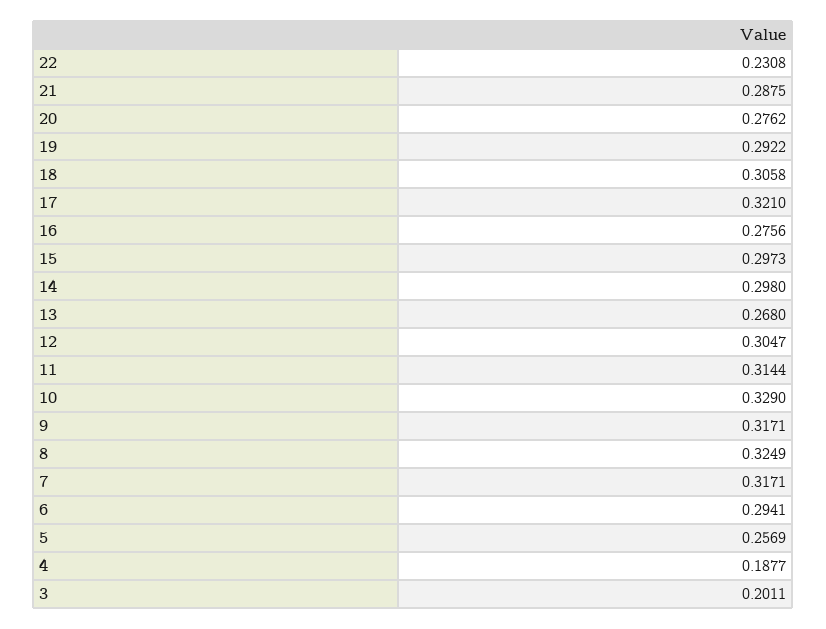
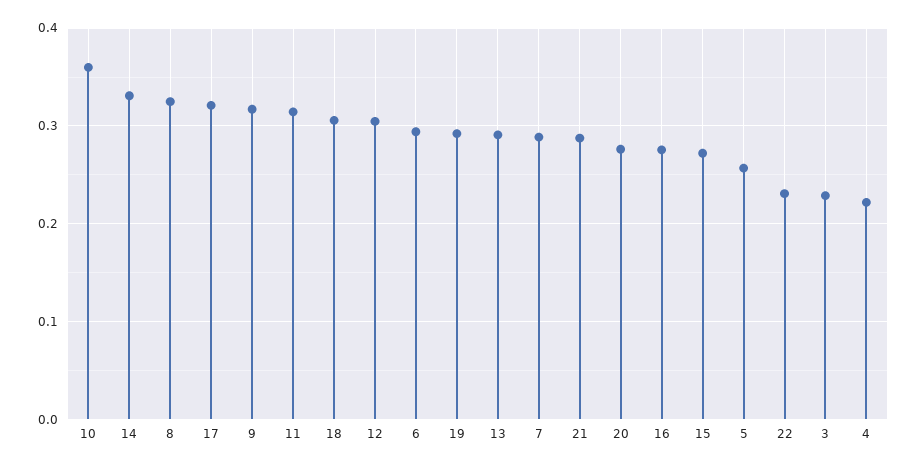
  {
    "22": 0.2308,
    "21": 0.2875,
    "20": 0.2762,
    "19": 0.2922,
    "18": 0.3058,
    "17": 0.321,
    "16": 0.2756,
-   "15": 0.2973,
+   "15": 0.27,
-   "14": 0.298,
+   "14": 0.33,
-   "13": 0.268,
+   "13": 0.29,
    "12": 0.3047,
    "11": 0.3144,
-   "10": 0.329,
+   "10": 0.36,
    "9": 0.3171,
    "8": 0.3249,
-   "7": 0.3171,
+   "7": 0.29,
    "6": 0.2941,
    "5": 0.2569,
-   "4": 0.1877,
+   "4": 0.22,
-   "3": 0.2011
+   "3": 0.23
  }

